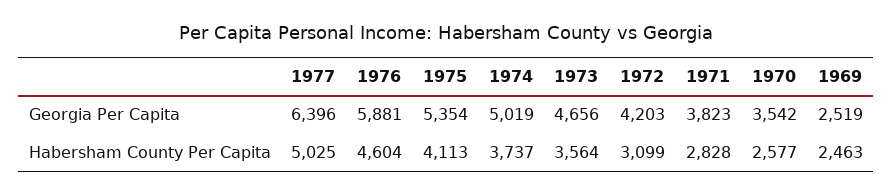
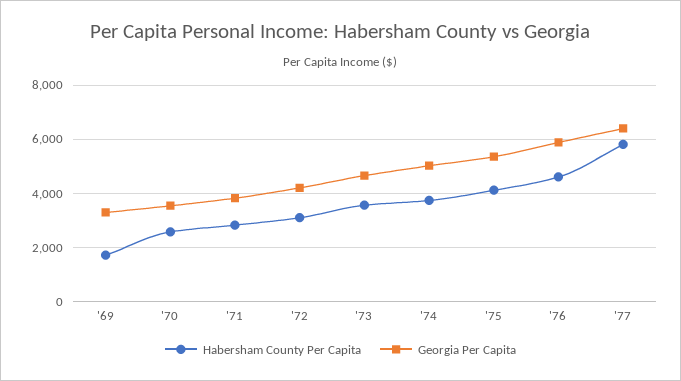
  {
    "Georgia Per Capita": {
      "1977": 6396,
      "1976": 5881,
      "1975": 5354,
      "1974": 5019,
      "1973": 4656,
      "1972": 4203,
      "1971": 3823,
      "1970": 3542,
-     "1969": 2519
+     "1969": 3250
    },
    "Habersham County Per Capita": {
-     "1977": 5025,
+     "1977": 5750,
      "1976": 4604,
      "1975": 4113,
      "1974": 3737,
      "1973": 3564,
      "1972": 3099,
      "1971": 2828,
      "1970": 2577,
-     "1969": 2463
+     "1969": 1750
    }
  }

